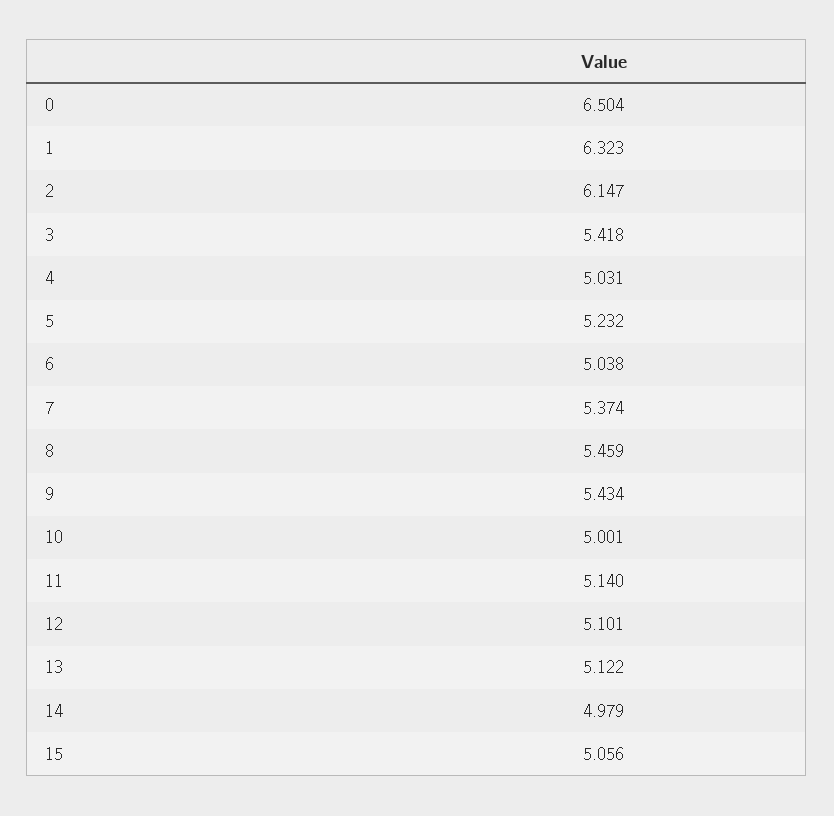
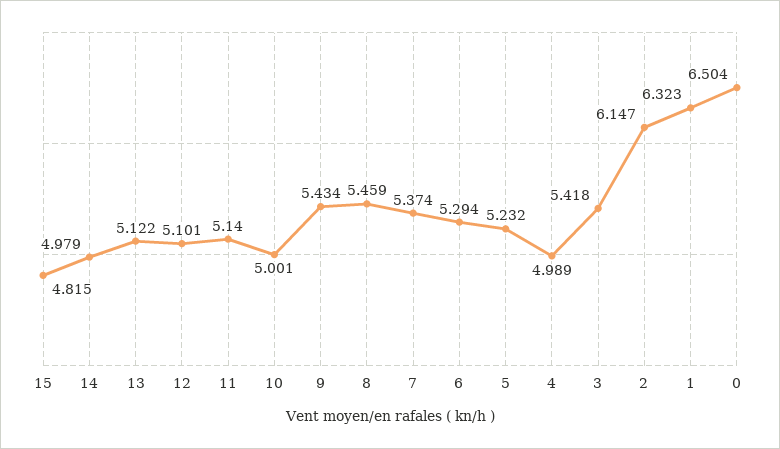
  {
    "0": 6.504,
    "1": 6.323,
    "2": 6.147,
    "3": 5.418,
-   "4": 5.031,
+   "4": 4.989,
    "5": 5.232,
-   "6": 5.038,
+   "6": 5.294,
    "7": 5.374,
    "8": 5.459,
    "9": 5.434,
    "10": 5.001,
    "11": 5.14,
    "12": 5.101,
    "13": 5.122,
    "14": 4.979,
-   "15": 5.056
+   "15": 4.815
  }

